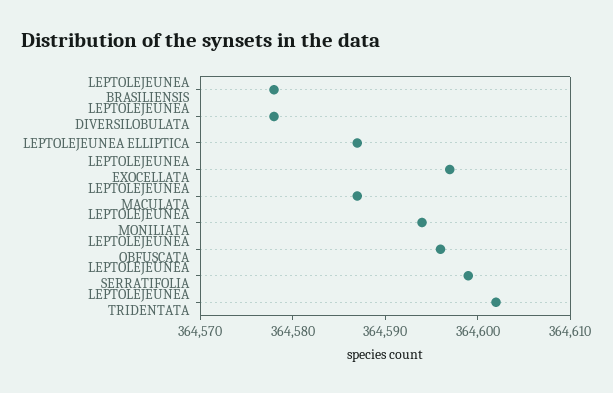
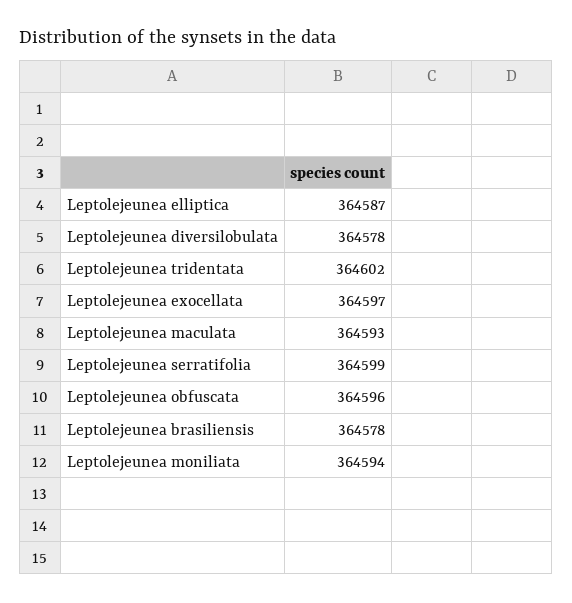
  {
    "LEPTOLEJEUNEA BRASILIENSIS": 364578,
    "LEPTOLEJEUNEA DIVERSILOBULATA": 364578,
    "LEPTOLEJEUNEA ELLIPTICA": 364587,
    "LEPTOLEJEUNEA EXOCELLATA": 364597,
-   "LEPTOLEJEUNEA MACULATA": 364587,
+   "LEPTOLEJEUNEA MACULATA": 364593,
    "LEPTOLEJEUNEA MONILIATA": 364594,
    "LEPTOLEJEUNEA OBFUSCATA": 364596,
    "LEPTOLEJEUNEA SERRATIFOLIA": 364599,
    "LEPTOLEJEUNEA TRIDENTATA": 364602
  }

